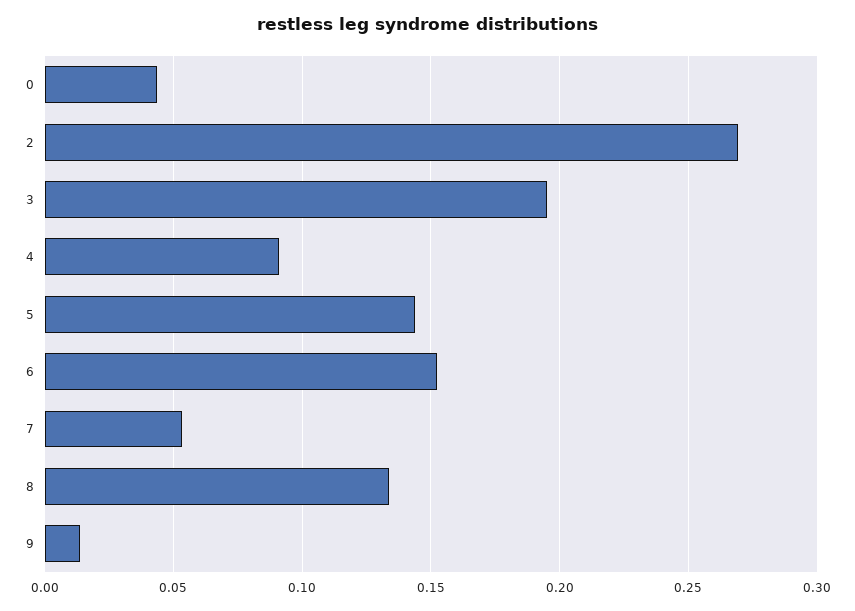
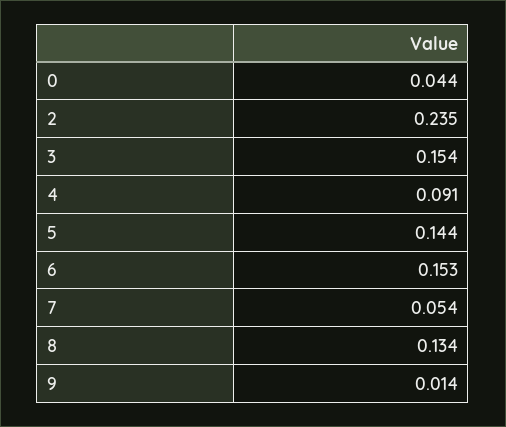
  {
    "0": 0.044,
-   "2": 0.27,
+   "2": 0.235,
-   "3": 0.195,
+   "3": 0.154,
    "4": 0.091,
    "5": 0.144,
    "6": 0.153,
    "7": 0.054,
    "8": 0.134,
    "9": 0.014
  }

